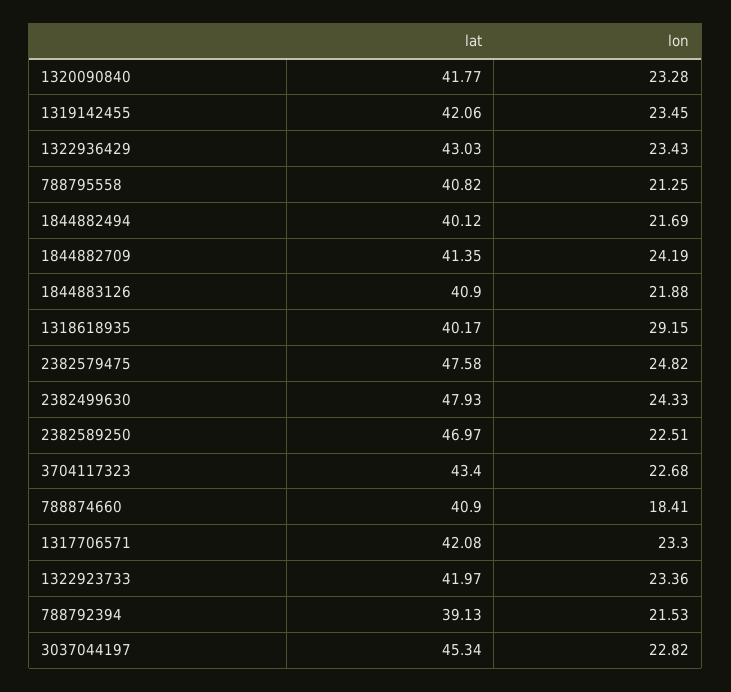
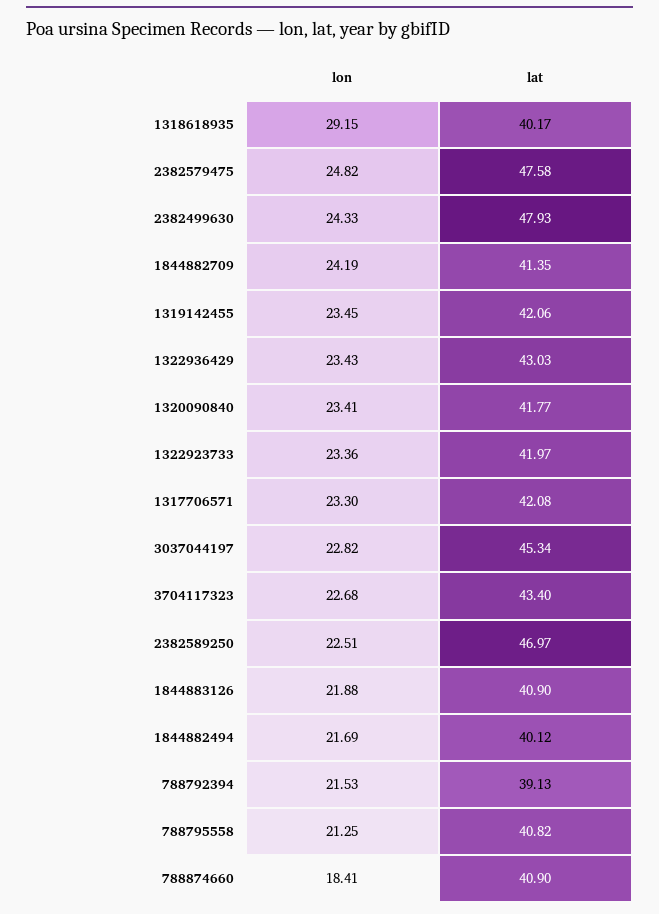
  {
    "lat": {
      "1320090840": 41.77,
      "1319142455": 42.06,
      "1322936429": 43.03,
      "788795558": 40.82,
      "1844882494": 40.12,
      "1844882709": 41.35,
      "1844883126": 40.9,
      "1318618935": 40.17,
      "2382579475": 47.58,
      "2382499630": 47.93,
      "2382589250": 46.97,
      "3704117323": 43.4,
      "788874660": 40.9,
      "1317706571": 42.08,
      "1322923733": 41.97,
      "788792394": 39.13,
      "3037044197": 45.34
    },
    "lon": {
-     "1320090840": 23.28,
+     "1320090840": 23.41,
      "1319142455": 23.45,
      "1322936429": 23.43,
      "788795558": 21.25,
      "1844882494": 21.69,
      "1844882709": 24.19,
      "1844883126": 21.88,
      "1318618935": 29.15,
      "2382579475": 24.82,
      "2382499630": 24.33,
      "2382589250": 22.51,
      "3704117323": 22.68,
      "788874660": 18.41,
      "1317706571": 23.3,
      "1322923733": 23.36,
      "788792394": 21.53,
      "3037044197": 22.82
    }
  }

